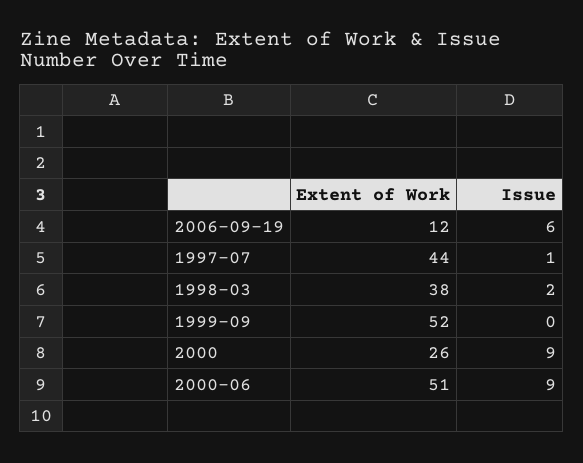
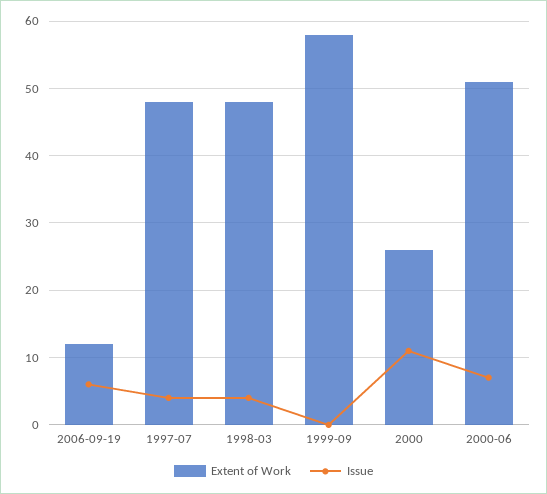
  {
    "Extent of Work": {
      "2006-09-19": 12,
-     "1997-07": 44,
+     "1997-07": 48,
-     "1998-03": 38,
+     "1998-03": 48,
-     "1999-09": 52,
+     "1999-09": 58,
      "2000": 26,
      "2000-06": 51
    },
    "Issue": {
      "2006-09-19": 6,
-     "1997-07": 1,
+     "1997-07": 4,
-     "1998-03": 2,
+     "1998-03": 4,
      "1999-09": 0,
-     "2000": 9,
+     "2000": 11,
-     "2000-06": 9
+     "2000-06": 7
    }
  }

